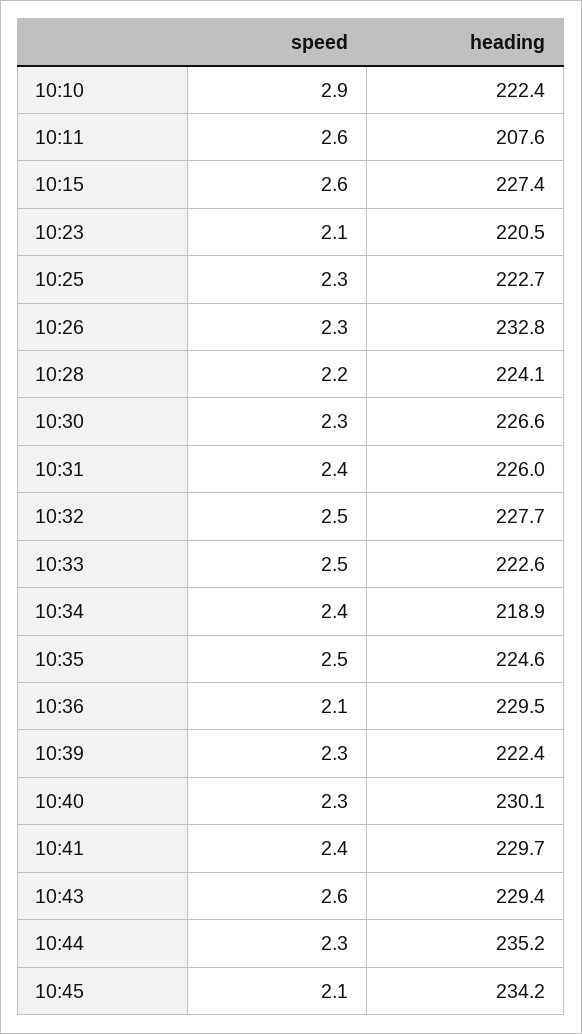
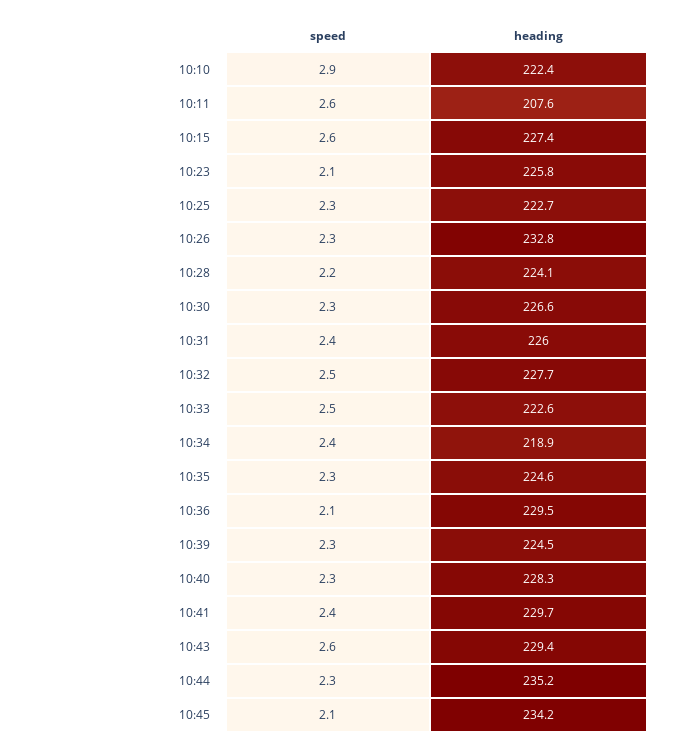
  {
    "speed": {
      "10:10": 2.9,
      "10:11": 2.6,
      "10:15": 2.6,
      "10:23": 2.1,
      "10:25": 2.3,
      "10:26": 2.3,
      "10:28": 2.2,
      "10:30": 2.3,
      "10:31": 2.4,
      "10:32": 2.5,
      "10:33": 2.5,
      "10:34": 2.4,
-     "10:35": 2.5,
+     "10:35": 2.3,
      "10:36": 2.1,
      "10:39": 2.3,
      "10:40": 2.3,
      "10:41": 2.4,
      "10:43": 2.6,
      "10:44": 2.3,
      "10:45": 2.1
    },
    "heading": {
      "10:10": 222.4,
      "10:11": 207.6,
      "10:15": 227.4,
-     "10:23": 220.5,
+     "10:23": 225.8,
      "10:25": 222.7,
      "10:26": 232.8,
      "10:28": 224.1,
      "10:30": 226.6,
      "10:31": 226,
      "10:32": 227.7,
      "10:33": 222.6,
      "10:34": 218.9,
      "10:35": 224.6,
      "10:36": 229.5,
-     "10:39": 222.4,
+     "10:39": 224.5,
-     "10:40": 230.1,
+     "10:40": 228.3,
      "10:41": 229.7,
      "10:43": 229.4,
      "10:44": 235.2,
      "10:45": 234.2
    }
  }

